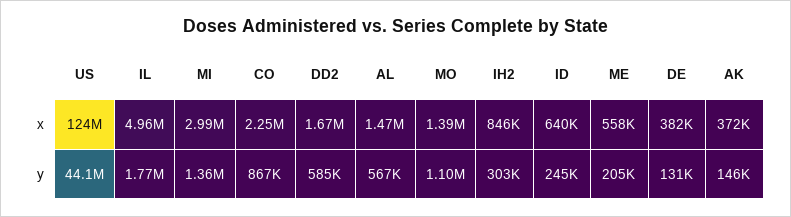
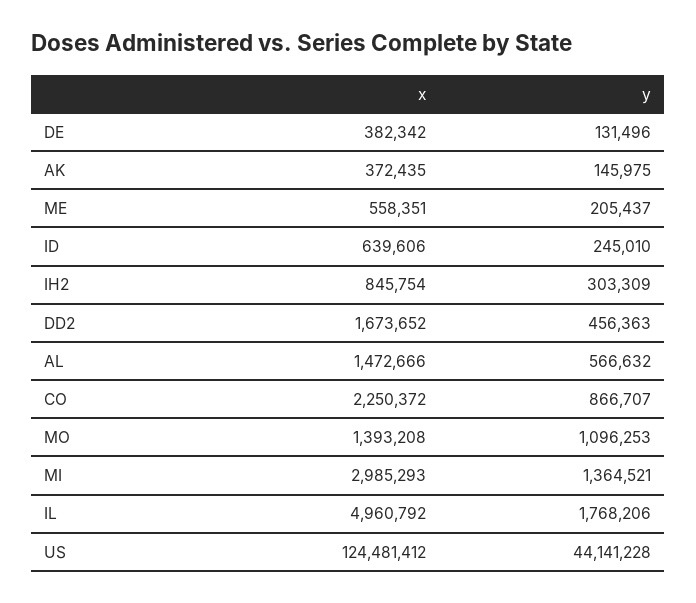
  {
    "US": {
      "x": 124481412,
      "y": 44141228
    },
    "IL": {
      "x": 4960792,
      "y": 1768206
    },
    "MI": {
      "x": 2985293,
      "y": 1364521
    },
    "CO": {
      "x": 2250372,
      "y": 866707
    },
    "DD2": {
      "x": 1673652,
-     "y": 585000
+     "y": 456363
    },
    "AL": {
      "x": 1472666,
      "y": 566632
    },
    "MO": {
      "x": 1393208,
      "y": 1096253
    },
    "IH2": {
      "x": 845754,
      "y": 303309
    },
    "ID": {
      "x": 639606,
      "y": 245010
    },
    "ME": {
      "x": 558351,
      "y": 205437
    },
    "DE": {
      "x": 382342,
      "y": 131496
    },
    "AK": {
      "x": 372435,
      "y": 145975
    }
  }

